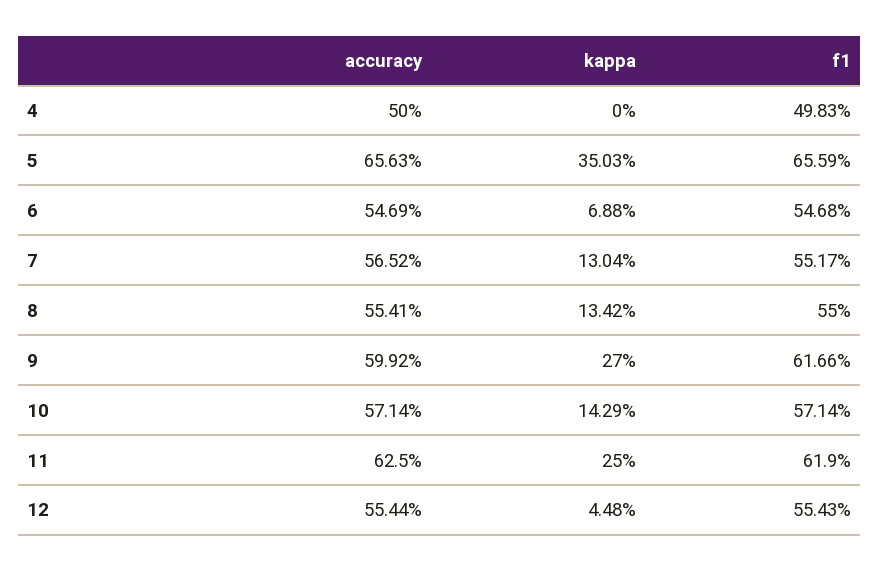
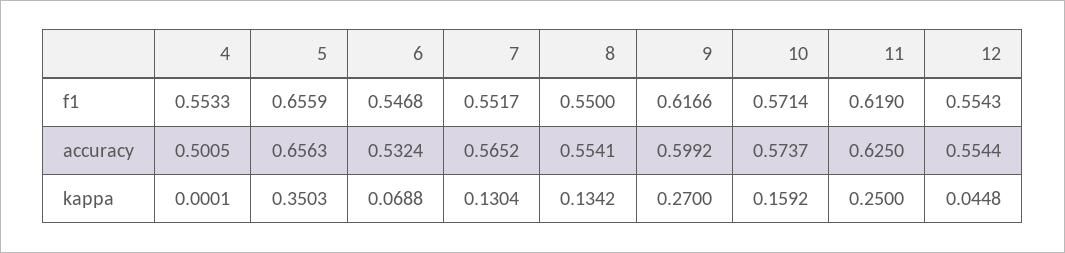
  {
    "accuracy": {
-     "4": 0.5,
+     "4": 0.5005,
      "5": 0.6563,
-     "6": 0.5469,
+     "6": 0.5324,
      "7": 0.5652,
      "8": 0.5541,
      "9": 0.5992,
-     "10": 0.5714,
+     "10": 0.5737,
      "11": 0.625,
      "12": 0.5544
    },
    "kappa": {
-     "4": 0,
+     "4": 0.0001,
      "5": 0.3503,
      "6": 0.0688,
      "7": 0.1304,
      "8": 0.1342,
      "9": 0.27,
-     "10": 0.1429,
+     "10": 0.1592,
      "11": 0.25,
      "12": 0.0448
    },
    "f1": {
-     "4": 0.4983,
+     "4": 0.5533,
      "5": 0.6559,
      "6": 0.5468,
      "7": 0.5517,
      "8": 0.55,
      "9": 0.6166,
      "10": 0.5714,
      "11": 0.619,
      "12": 0.5543
    }
  }

